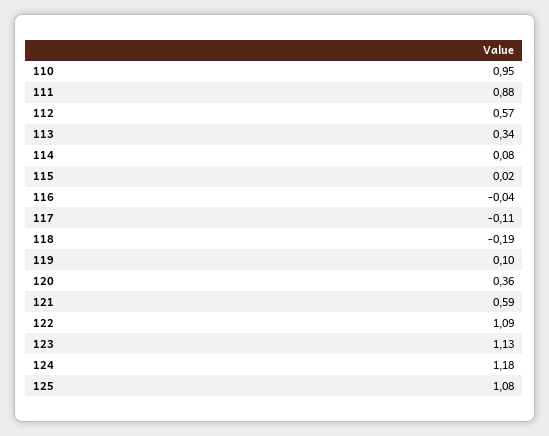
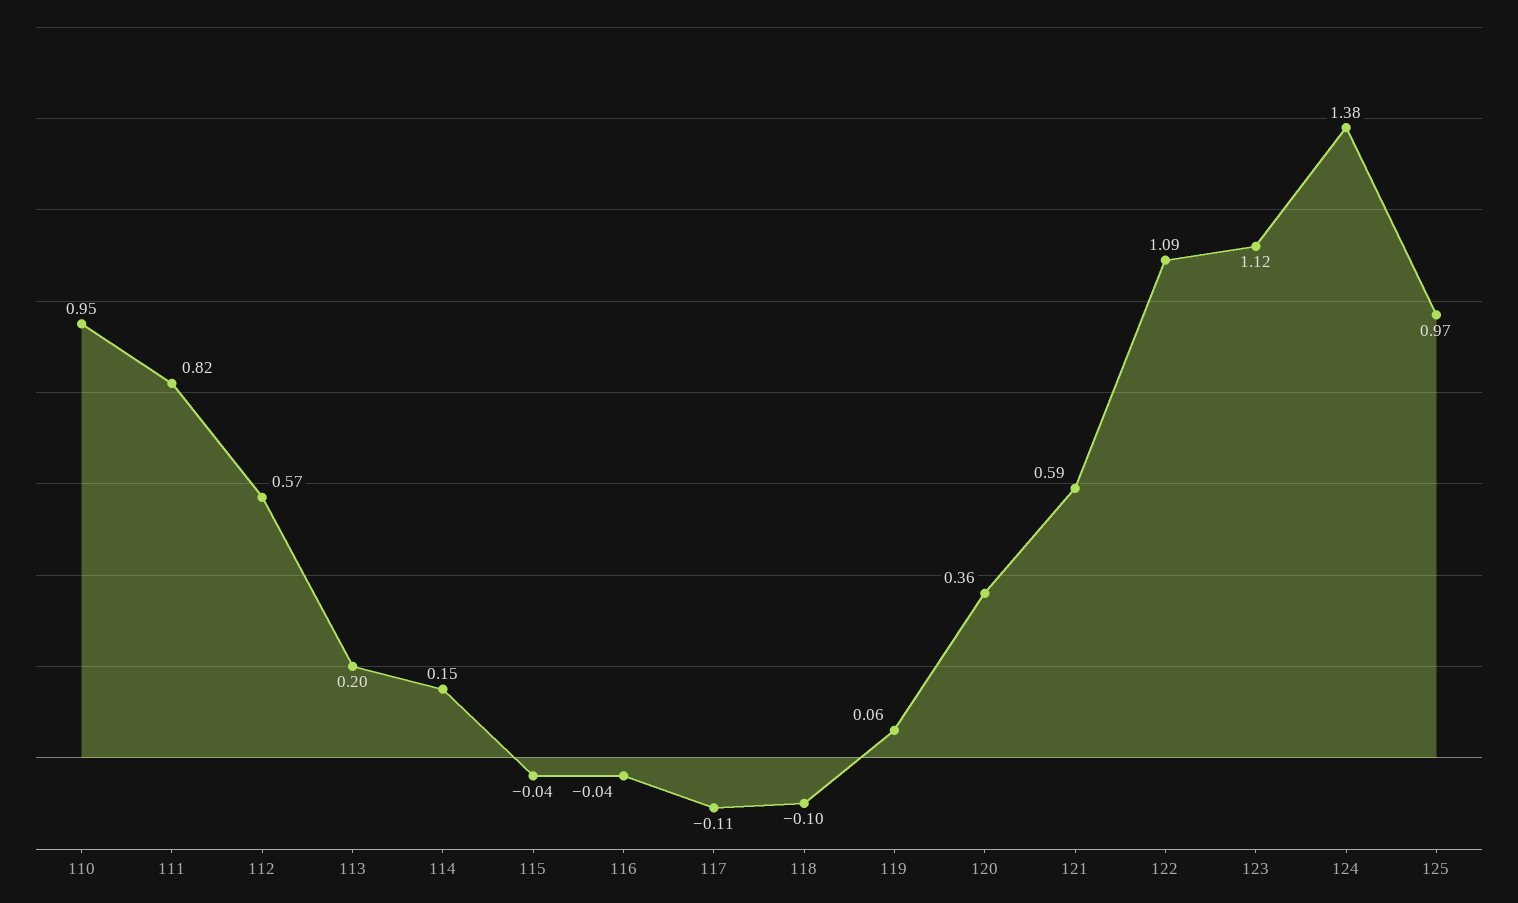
  {
    "110": 0.95,
-   "111": 0.88,
+   "111": 0.82,
    "112": 0.57,
-   "113": 0.34,
+   "113": 0.2,
-   "114": 0.08,
+   "114": 0.15,
-   "115": 0.02,
+   "115": -0.04,
    "116": -0.04,
    "117": -0.11,
-   "118": -0.19,
+   "118": -0.1,
-   "119": 0.1,
+   "119": 0.06,
    "120": 0.36,
    "121": 0.59,
    "122": 1.09,
-   "123": 1.13,
+   "123": 1.12,
-   "124": 1.18,
+   "124": 1.38,
-   "125": 1.08
+   "125": 0.97
  }

